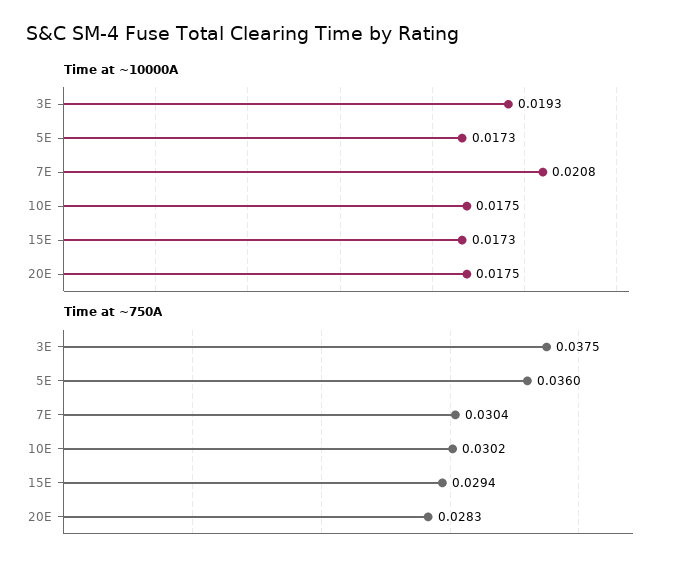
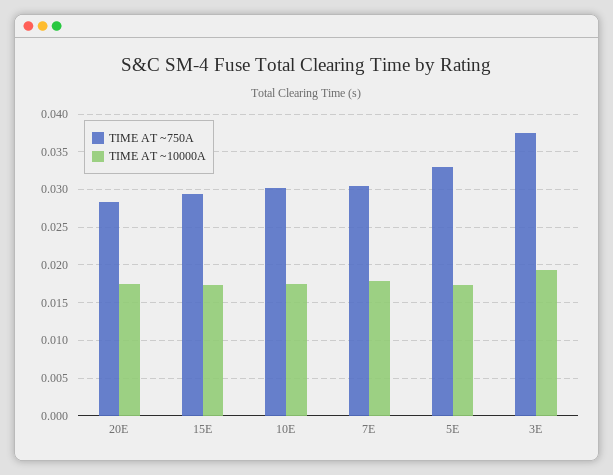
  {
    "Time at ~10000A": {
      "3E": 0.0193,
      "5E": 0.0173,
-     "7E": 0.0208,
+     "7E": 0.018,
      "10E": 0.0175,
      "15E": 0.0173,
      "20E": 0.0175
    },
    "Time at ~750A": {
      "3E": 0.0375,
-     "5E": 0.036,
+     "5E": 0.033,
      "7E": 0.0304,
      "10E": 0.0302,
      "15E": 0.0294,
      "20E": 0.0283
    }
  }

